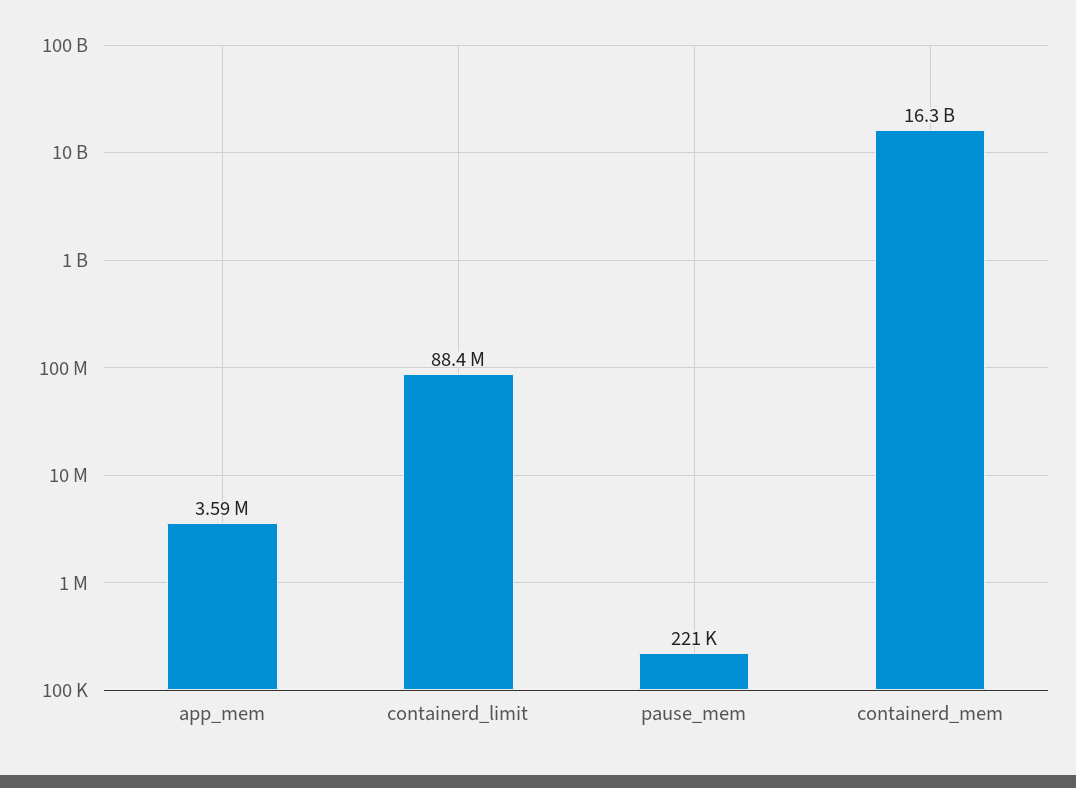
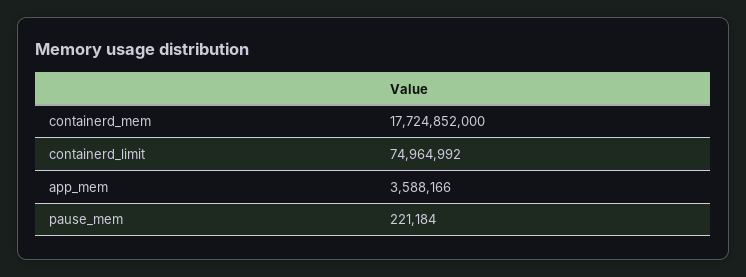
  {
    "app_mem": 3588166,
-   "containerd_limit": 88400000,
+   "containerd_limit": 74964992,
    "pause_mem": 221184,
-   "containerd_mem": 16300000000
+   "containerd_mem": 17724852000
  }

